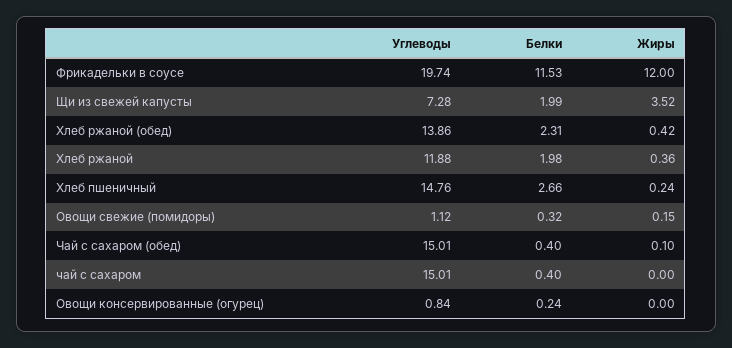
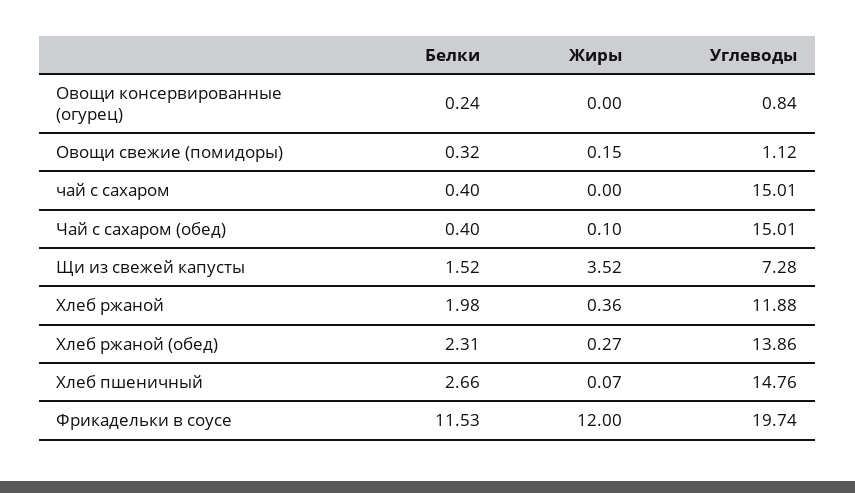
  {
    "Углеводы": {
      "Фрикадельки в соусе": 19.74,
      "Щи из свежей капусты": 7.28,
      "Хлеб ржаной (обед)": 13.86,
      "Хлеб ржаной": 11.88,
      "Хлеб пшеничный": 14.76,
      "Овощи свежие (помидоры)": 1.12,
      "Чай с сахаром (обед)": 15.01,
      "чай с сахаром": 15.01,
      "Овощи консервированные (огурец)": 0.84
    },
    "Белки": {
      "Фрикадельки в соусе": 11.53,
-     "Щи из свежей капусты": 1.99,
+     "Щи из свежей капусты": 1.52,
      "Хлеб ржаной (обед)": 2.31,
      "Хлеб ржаной": 1.98,
      "Хлеб пшеничный": 2.66,
      "Овощи свежие (помидоры)": 0.32,
      "Чай с сахаром (обед)": 0.4,
      "чай с сахаром": 0.4,
      "Овощи консервированные (огурец)": 0.24
    },
    "Жиры": {
      "Фрикадельки в соусе": 12,
      "Щи из свежей капусты": 3.52,
-     "Хлеб ржаной (обед)": 0.42,
+     "Хлеб ржаной (обед)": 0.27,
      "Хлеб ржаной": 0.36,
-     "Хлеб пшеничный": 0.24,
+     "Хлеб пшеничный": 0.07,
      "Овощи свежие (помидоры)": 0.15,
      "Чай с сахаром (обед)": 0.1,
      "чай с сахаром": 0,
      "Овощи консервированные (огурец)": 0
    }
  }

